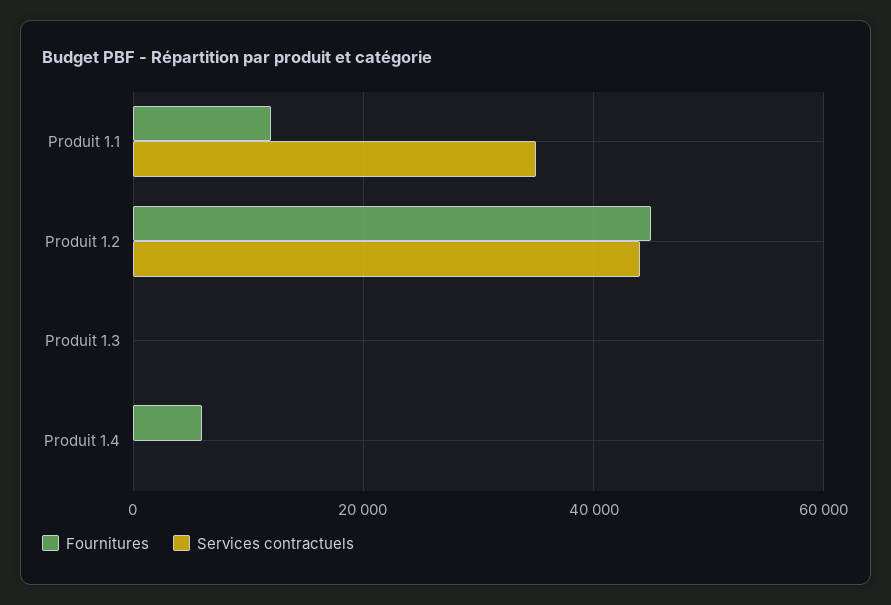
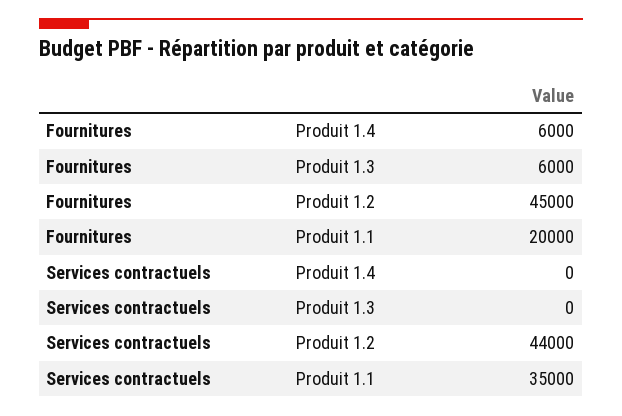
  {
    "Fournitures": {
-     "Produit 1.1": 12000,
+     "Produit 1.1": 20000,
      "Produit 1.2": 45000,
-     "Produit 1.3": 0,
+     "Produit 1.3": 6000,
      "Produit 1.4": 6000
    },
    "Services contractuels": {
      "Produit 1.1": 35000,
      "Produit 1.2": 44000,
      "Produit 1.3": 0,
      "Produit 1.4": 0
    }
  }

